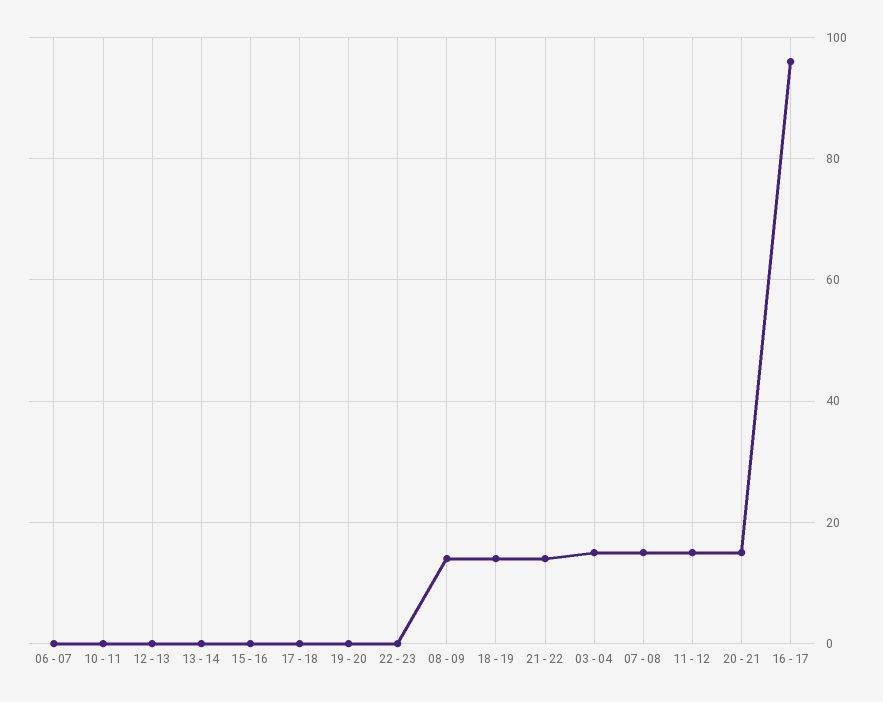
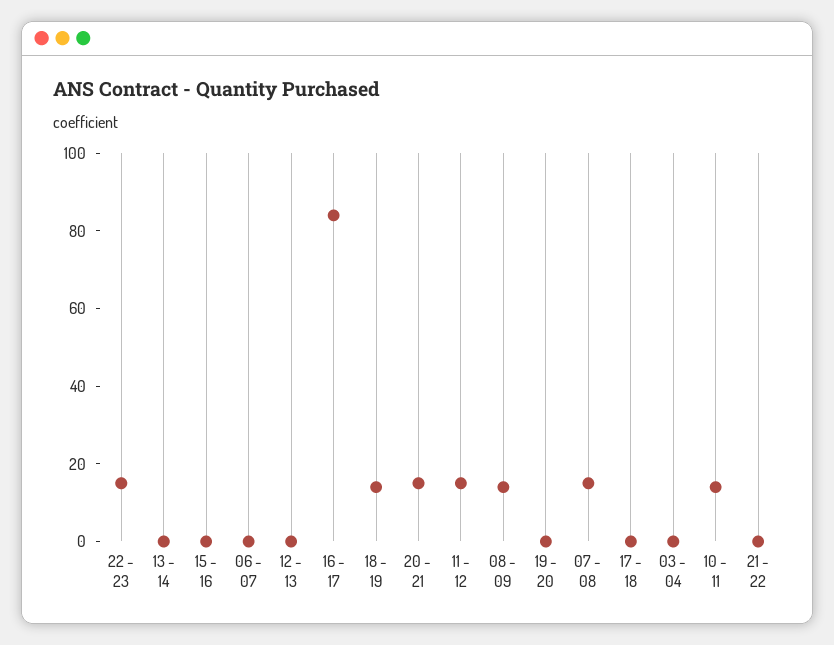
  {
    "06 - 07": 0,
-   "10 - 11": 0,
+   "10 - 11": 15,
    "12 - 13": 0,
    "13 - 14": 0,
    "15 - 16": 0,
    "17 - 18": 0,
    "19 - 20": 0,
-   "22 - 23": 0,
+   "22 - 23": 15,
    "08 - 09": 15,
    "18 - 19": 15,
-   "21 - 22": 15,
+   "21 - 22": 0,
-   "03 - 04": 15,
+   "03 - 04": 0,
    "07 - 08": 15,
    "11 - 12": 15,
    "20 - 21": 15,
-   "16 - 17": 95
+   "16 - 17": 85
  }

